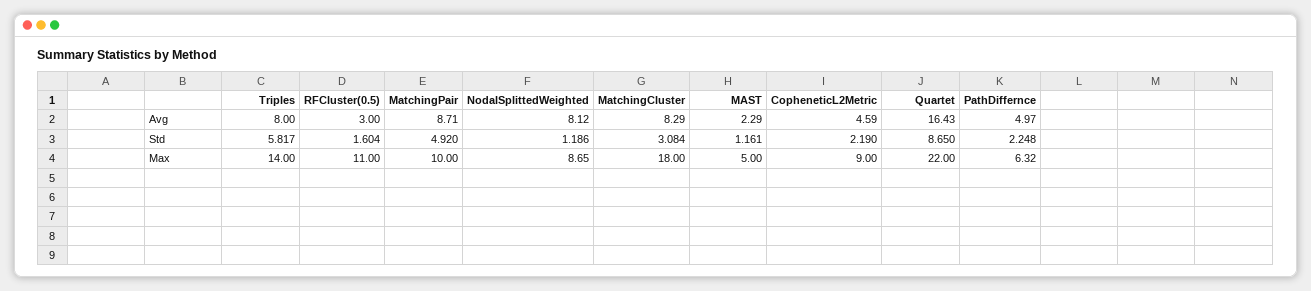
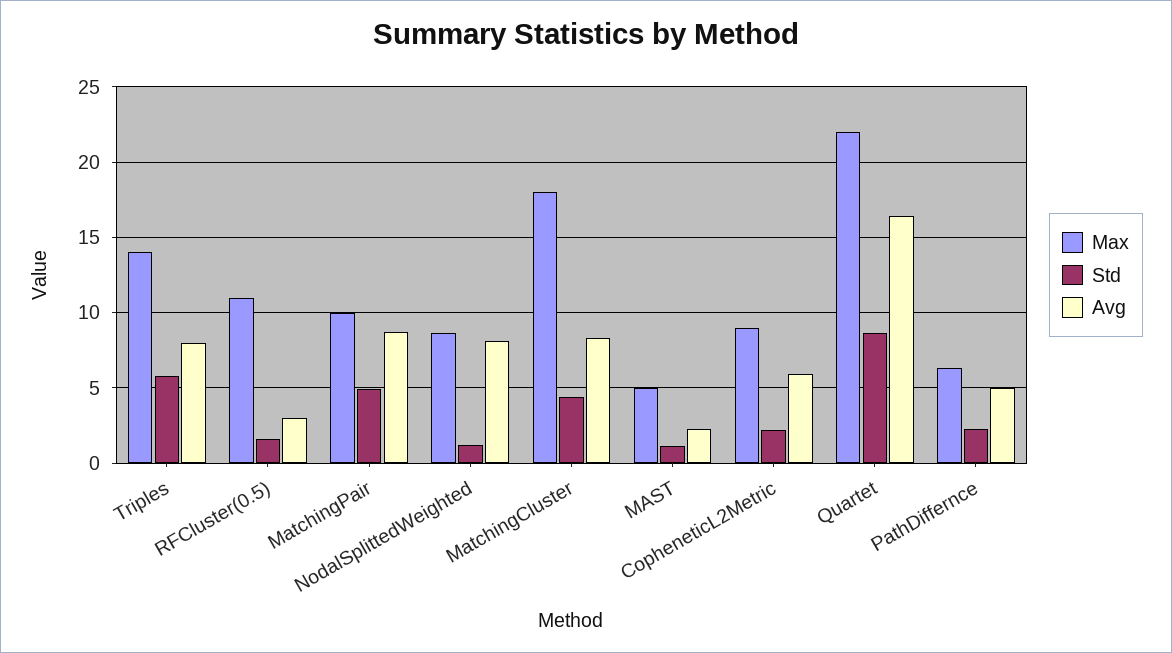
  {
    "Avg": {
      "Triples": 8,
      "RFCluster(0.5)": 3,
      "MatchingPair": 8.71,
      "NodalSplittedWeighted": 8.12,
      "MatchingCluster": 8.29,
      "MAST": 2.29,
-     "CopheneticL2Metric": 4.59,
+     "CopheneticL2Metric": 6,
      "Quartet": 16.43,
      "PathDiffernce": 4.97
    },
    "Std": {
      "Triples": 5.817,
      "RFCluster(0.5)": 1.604,
      "MatchingPair": 4.92,
      "NodalSplittedWeighted": 1.186,
-     "MatchingCluster": 3.084,
+     "MatchingCluster": 4.5,
      "MAST": 1.161,
      "CopheneticL2Metric": 2.19,
      "Quartet": 8.65,
      "PathDiffernce": 2.248
    },
    "Max": {
      "Triples": 14,
      "RFCluster(0.5)": 11,
      "MatchingPair": 10,
      "NodalSplittedWeighted": 8.65,
      "MatchingCluster": 18,
      "MAST": 5,
      "CopheneticL2Metric": 9,
      "Quartet": 22,
      "PathDiffernce": 6.32
    }
  }

